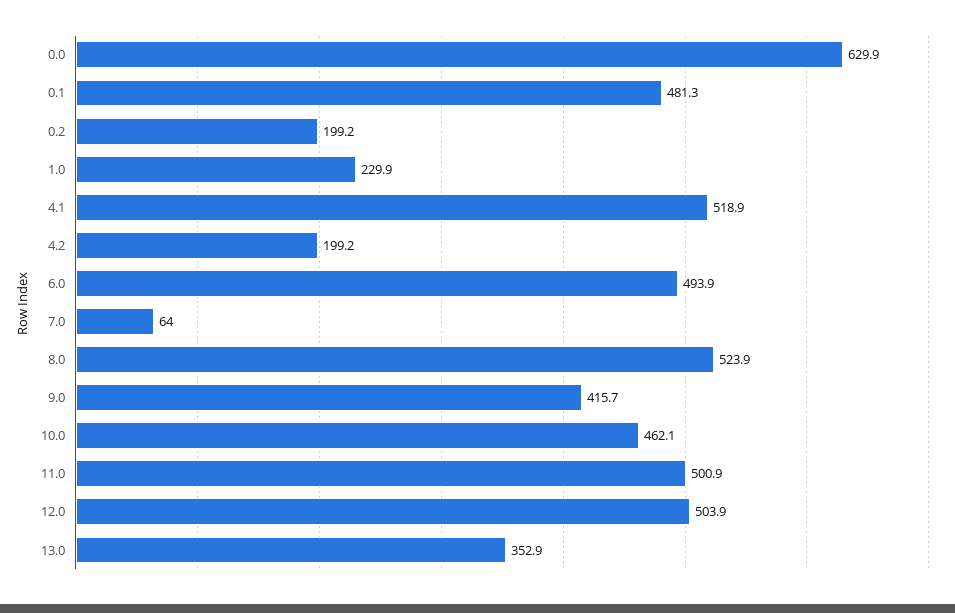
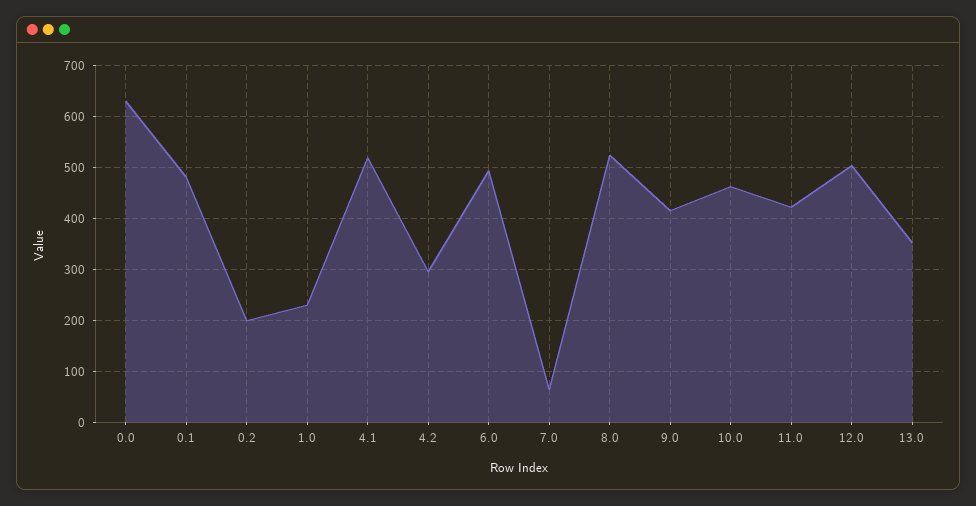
  {
    "0.0": 629.9,
    "0.1": 481.3,
    "0.2": 199.2,
    "1.0": 229.9,
    "4.1": 518.9,
-   "4.2": 199.2,
+   "4.2": 300,
    "6.0": 493.9,
    "7.0": 64,
    "8.0": 523.9,
    "9.0": 415.7,
    "10.0": 462.1,
-   "11.0": 500.9,
+   "11.0": 420,
    "12.0": 503.9,
    "13.0": 352.9
  }

